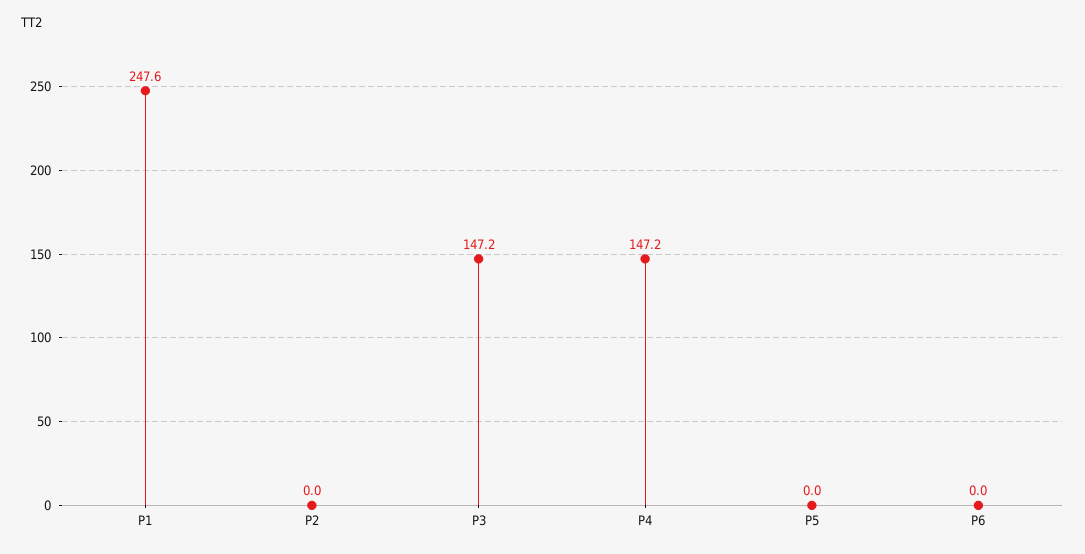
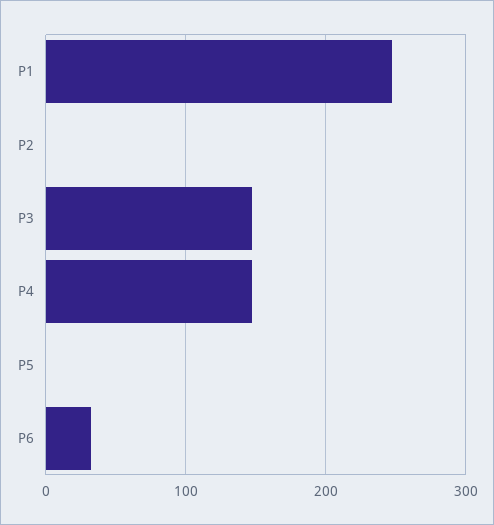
  {
    "P1": 247.6,
    "P2": 0,
    "P3": 147.2,
    "P4": 147.2,
    "P5": 0,
-   "P6": 0
+   "P6": 30
  }

